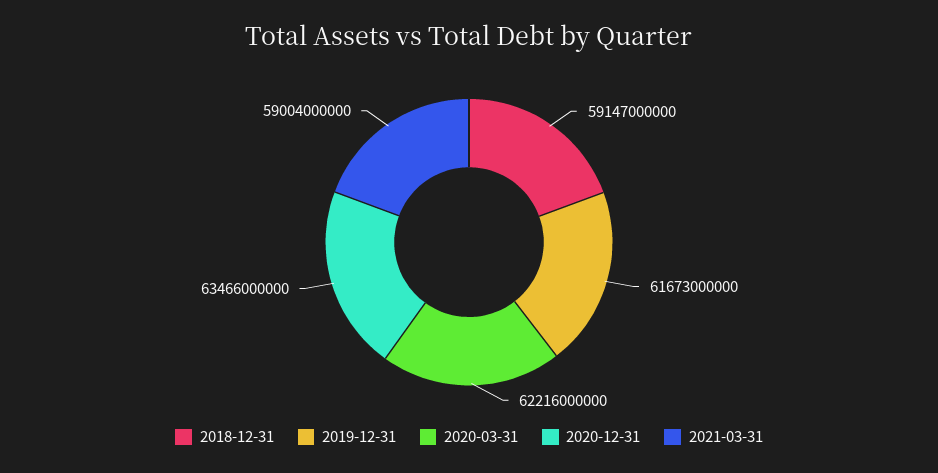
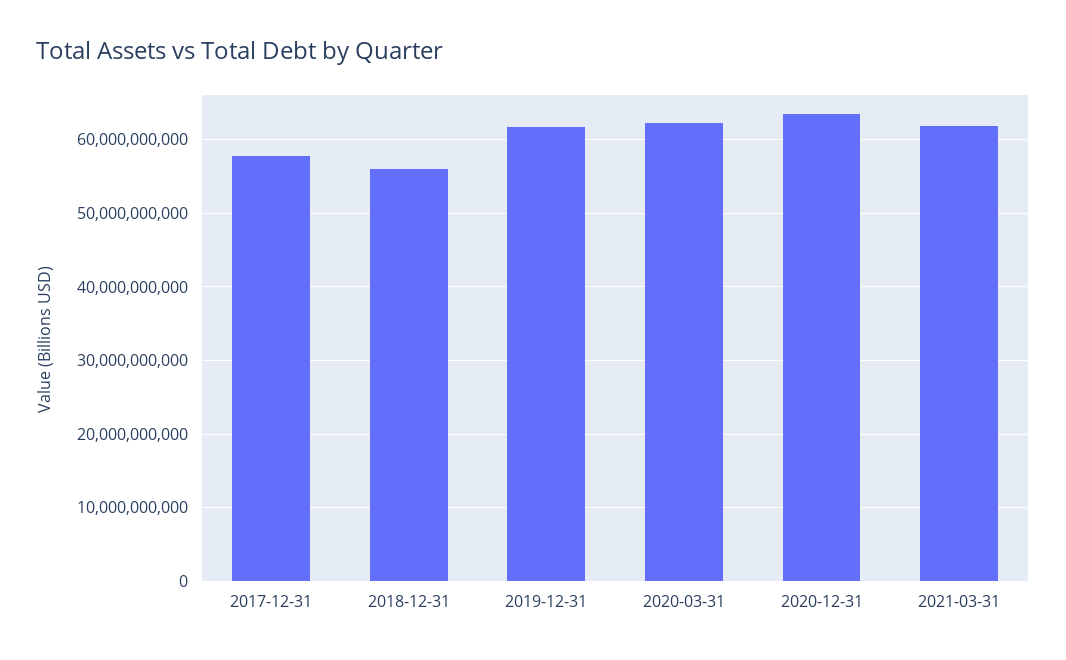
  {
-   "2018-12-31": 59147000000,
+   "2018-12-31": 56000000000,
    "2019-12-31": 61673000000,
    "2020-03-31": 62216000000,
    "2020-12-31": 63466000000,
-   "2021-03-31": 59004000000
+   "2021-03-31": 62000000000,
+   "2017-12-31": 58000000000
  }

